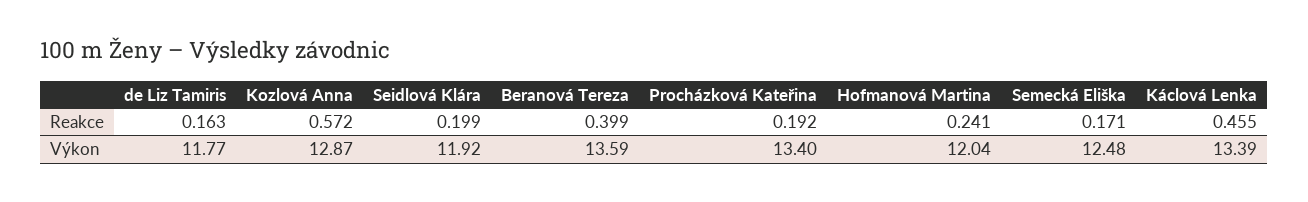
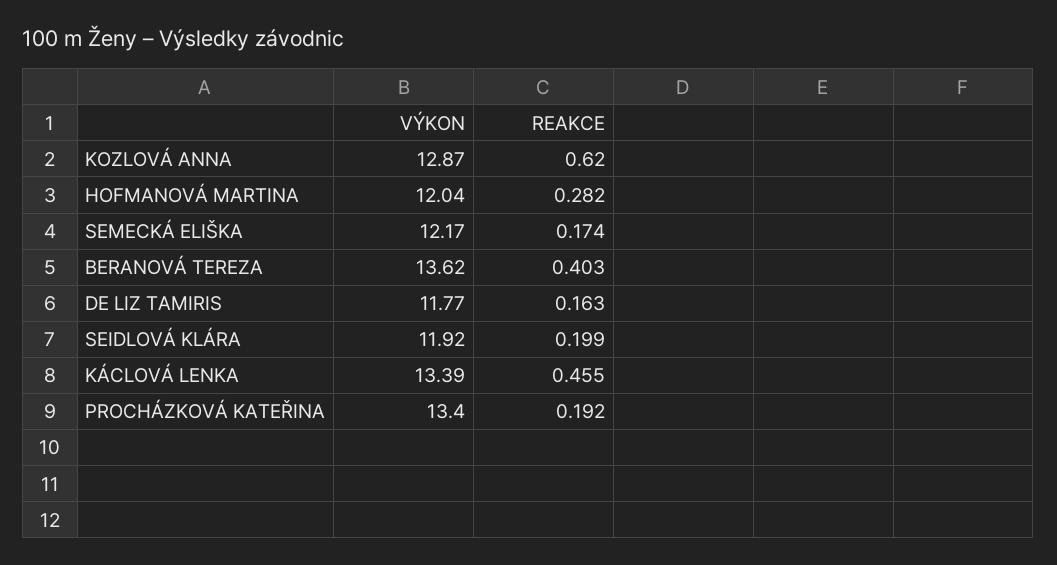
  {
    "de Liz Tamiris": {
      "Reakce": 0.163,
      "Výkon": 11.77
    },
    "Kozlová Anna": {
-     "Reakce": 0.572,
+     "Reakce": 0.62,
      "Výkon": 12.87
    },
    "Seidlová Klára": {
      "Reakce": 0.199,
      "Výkon": 11.92
    },
    "Beranová Tereza": {
-     "Reakce": 0.399,
+     "Reakce": 0.403,
-     "Výkon": 13.59
+     "Výkon": 13.62
    },
    "Procházková Kateřina": {
      "Reakce": 0.192,
      "Výkon": 13.4
    },
    "Hofmanová Martina": {
-     "Reakce": 0.241,
+     "Reakce": 0.282,
      "Výkon": 12.04
    },
    "Semecká Eliška": {
-     "Reakce": 0.171,
+     "Reakce": 0.174,
-     "Výkon": 12.48
+     "Výkon": 12.17
    },
    "Káclová Lenka": {
      "Reakce": 0.455,
      "Výkon": 13.39
    }
  }

